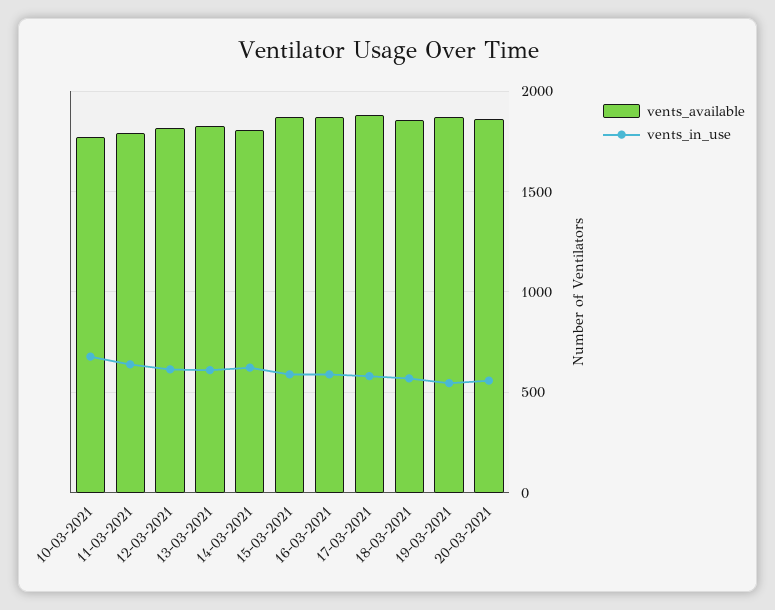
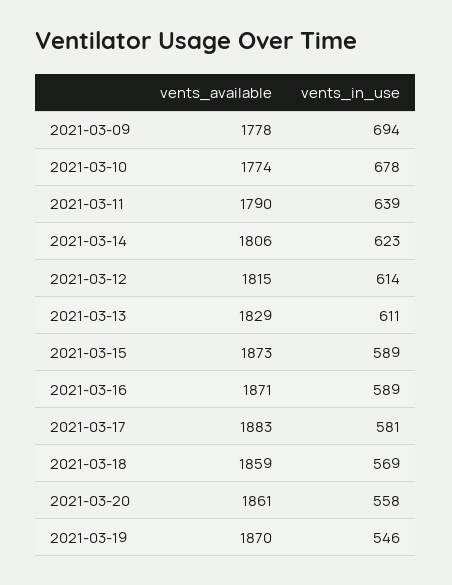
  {
    "vents_available": {
      "10-03-2021": 1774,
      "11-03-2021": 1790,
      "12-03-2021": 1815,
      "13-03-2021": 1829,
      "14-03-2021": 1806,
      "15-03-2021": 1873,
      "16-03-2021": 1871,
      "17-03-2021": 1883,
      "18-03-2021": 1859,
      "19-03-2021": 1870,
-     "20-03-2021": 1861
+     "20-03-2021": 1861,
+     "2021-03-09": 1778
    },
    "vents_in_use": {
      "10-03-2021": 678,
      "11-03-2021": 639,
      "12-03-2021": 614,
      "13-03-2021": 611,
      "14-03-2021": 623,
      "15-03-2021": 589,
      "16-03-2021": 589,
      "17-03-2021": 581,
      "18-03-2021": 569,
      "19-03-2021": 546,
-     "20-03-2021": 558
+     "20-03-2021": 558,
+     "2021-03-09": 694
    }
  }

